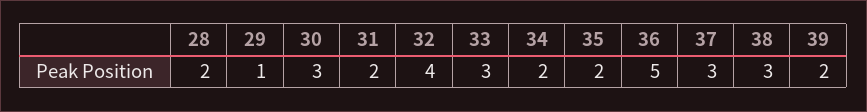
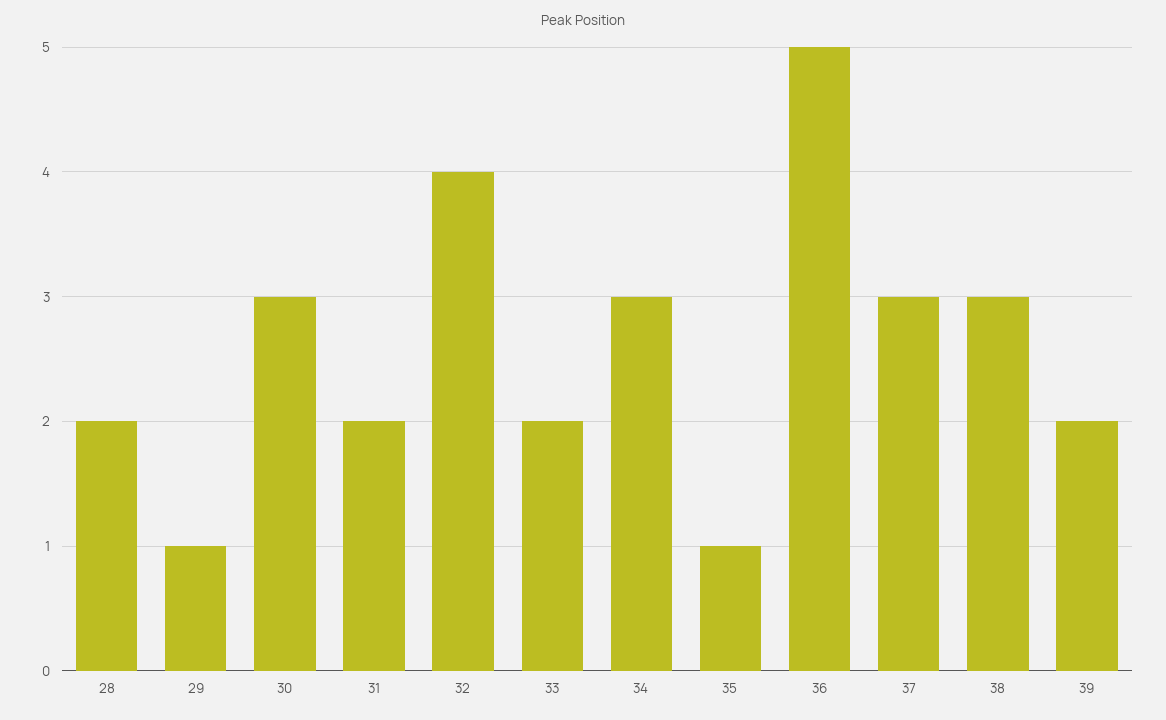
  {
    "28": 2,
    "29": 1,
    "30": 3,
    "31": 2,
    "32": 4,
-   "33": 3,
+   "33": 2,
-   "34": 2,
+   "34": 3,
-   "35": 2,
+   "35": 1,
    "36": 5,
    "37": 3,
    "38": 3,
    "39": 2
  }

